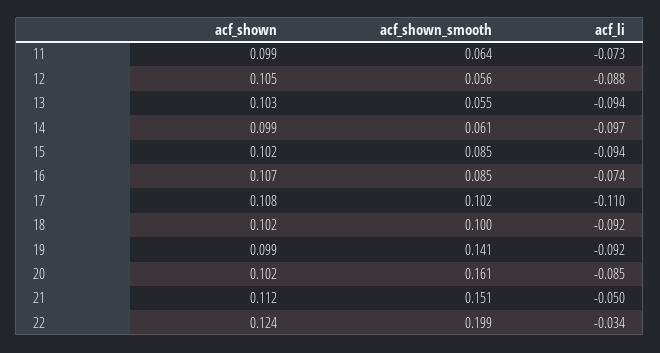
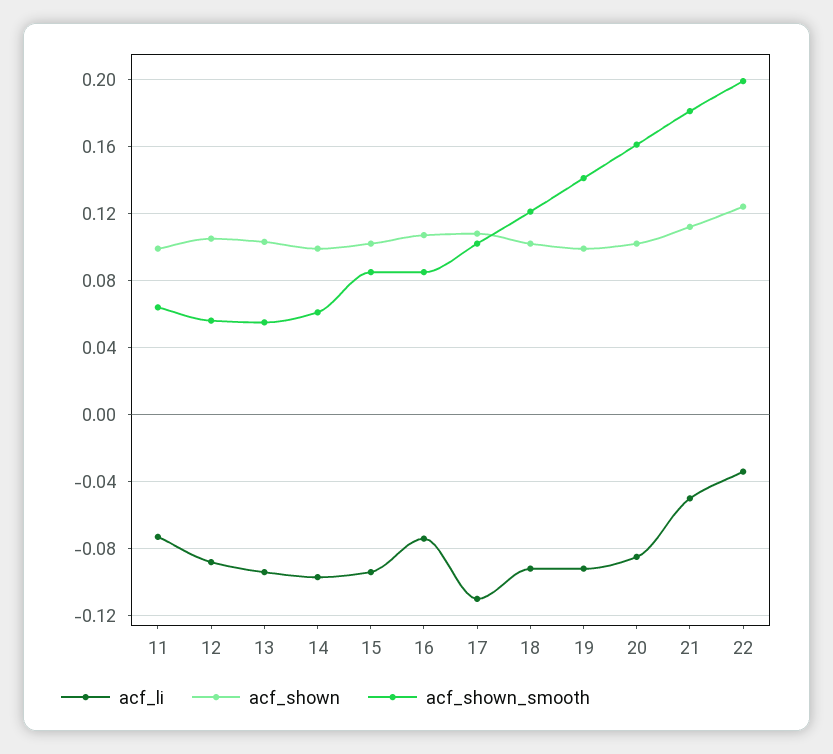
  {
    "acf_shown": {
      "11": 0.099,
      "12": 0.105,
      "13": 0.103,
      "14": 0.099,
      "15": 0.102,
      "16": 0.107,
      "17": 0.108,
      "18": 0.102,
      "19": 0.099,
      "20": 0.102,
      "21": 0.112,
      "22": 0.124
    },
    "acf_shown_smooth": {
      "11": 0.064,
      "12": 0.056,
      "13": 0.055,
      "14": 0.061,
      "15": 0.085,
      "16": 0.085,
      "17": 0.102,
-     "18": 0.1,
+     "18": 0.12,
      "19": 0.141,
      "20": 0.161,
-     "21": 0.151,
+     "21": 0.18,
      "22": 0.199
    },
    "acf_li": {
      "11": -0.073,
      "12": -0.088,
      "13": -0.094,
      "14": -0.097,
      "15": -0.094,
      "16": -0.074,
      "17": -0.11,
      "18": -0.092,
      "19": -0.092,
      "20": -0.085,
      "21": -0.05,
      "22": -0.034
    }
  }

